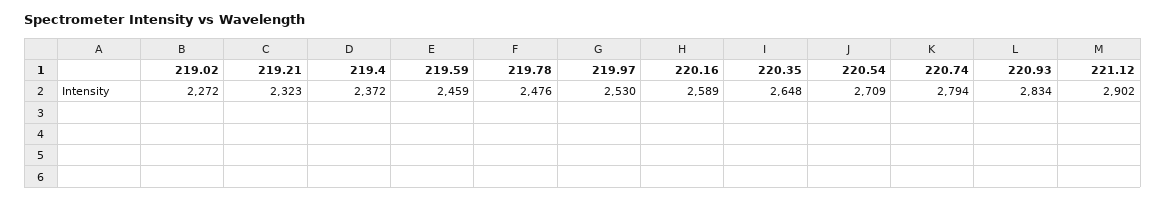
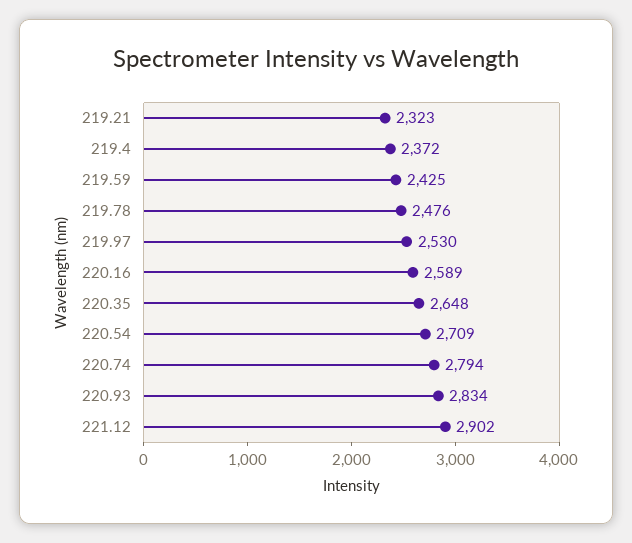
  {
-   "219.02": 2272,
    "219.21": 2323,
    "219.4": 2372,
-   "219.59": 2459,
+   "219.59": 2425,
    "219.78": 2476,
    "219.97": 2530,
    "220.16": 2589,
    "220.35": 2648,
    "220.54": 2709,
    "220.74": 2794,
    "220.93": 2834,
    "221.12": 2902
  }

